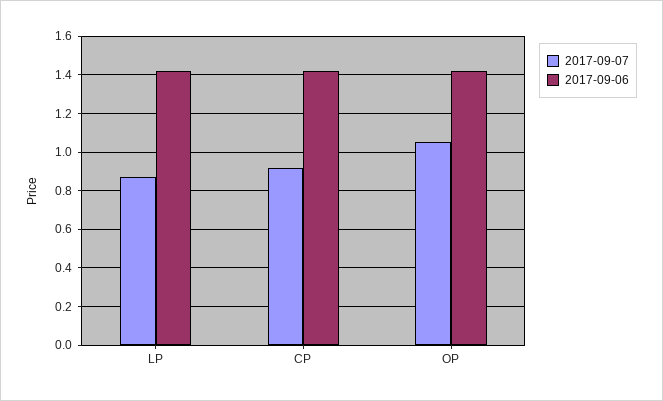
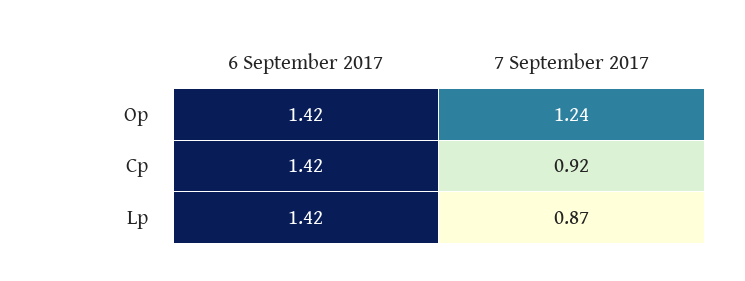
  {
    "2017-09-07": {
      "LP": 0.87,
      "CP": 0.92,
-     "OP": 1.05
+     "OP": 1.24
    },
    "2017-09-06": {
      "LP": 1.42,
      "CP": 1.42,
      "OP": 1.42
    }
  }

